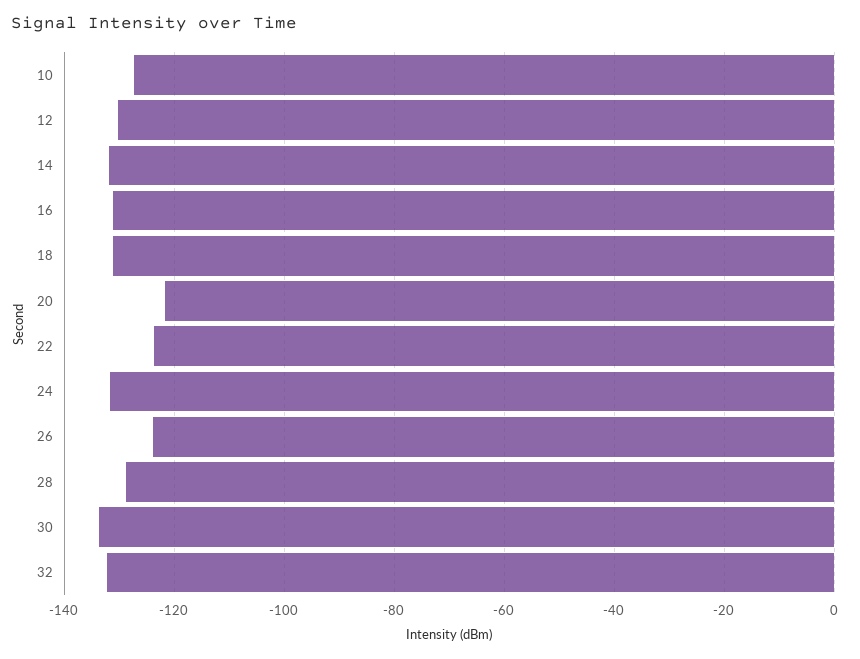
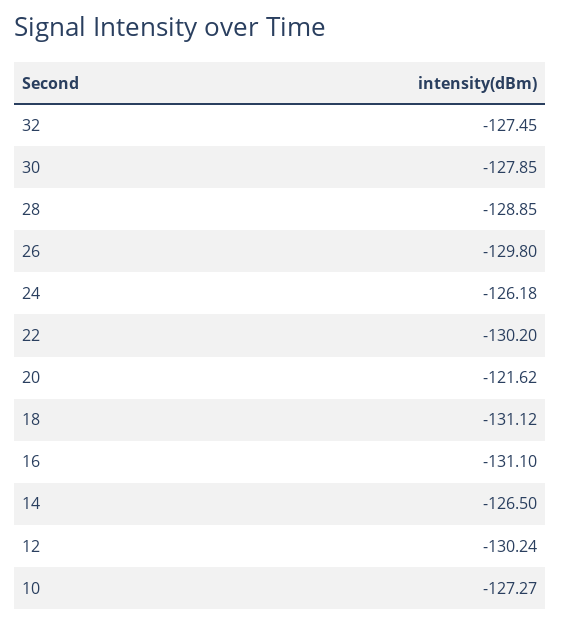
  {
    "10": -127.27,
    "12": -130.24,
-   "14": -132,
+   "14": -126.5,
    "16": -131.1,
    "18": -131.12,
    "20": -121.62,
-   "22": -124,
+   "22": -130.2,
-   "24": -132,
+   "24": -126.18,
-   "26": -124,
+   "26": -129.8,
    "28": -128.85,
-   "30": -134,
+   "30": -127.85,
-   "32": -132
+   "32": -127.45
  }

